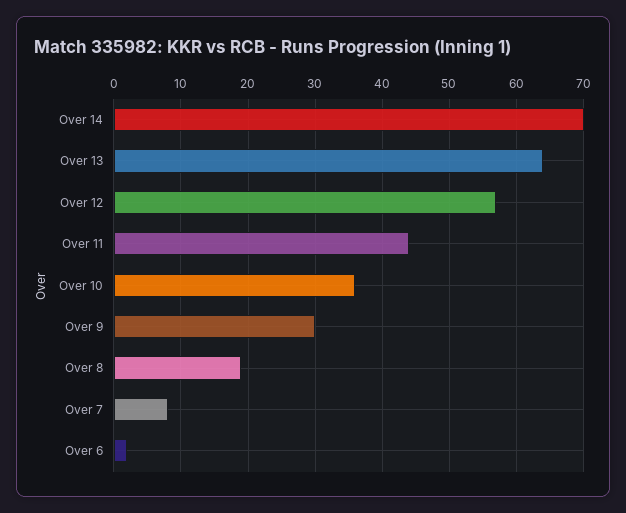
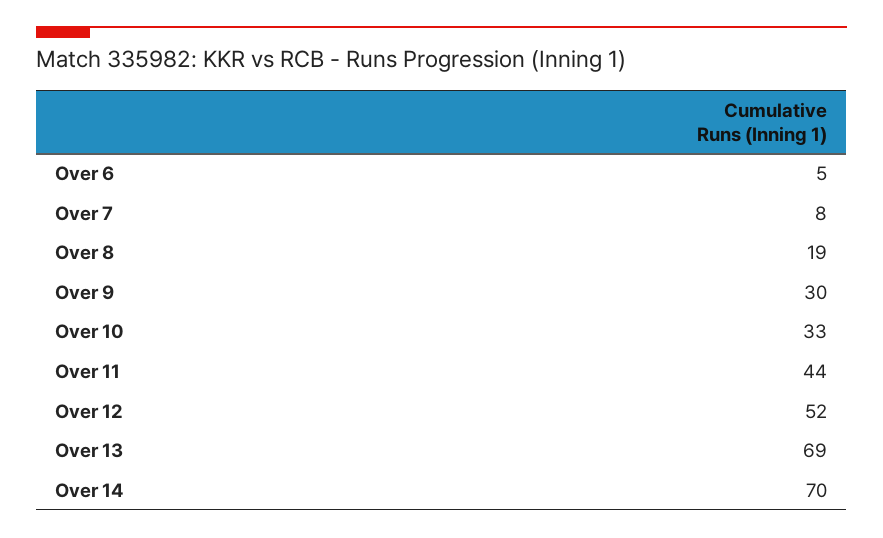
  {
    "Over 14": 70,
-   "Over 13": 64,
+   "Over 13": 69,
-   "Over 12": 57,
+   "Over 12": 52,
    "Over 11": 44,
-   "Over 10": 36,
+   "Over 10": 33,
    "Over 9": 30,
    "Over 8": 19,
    "Over 7": 8,
-   "Over 6": 2
+   "Over 6": 5
  }

